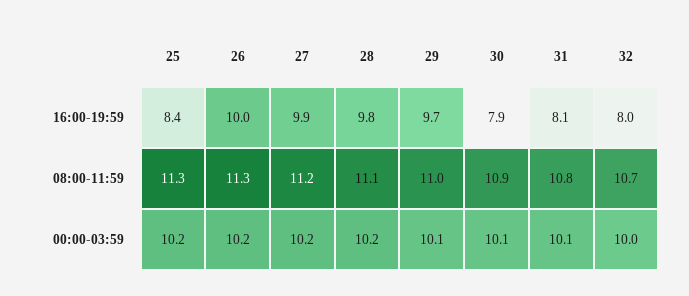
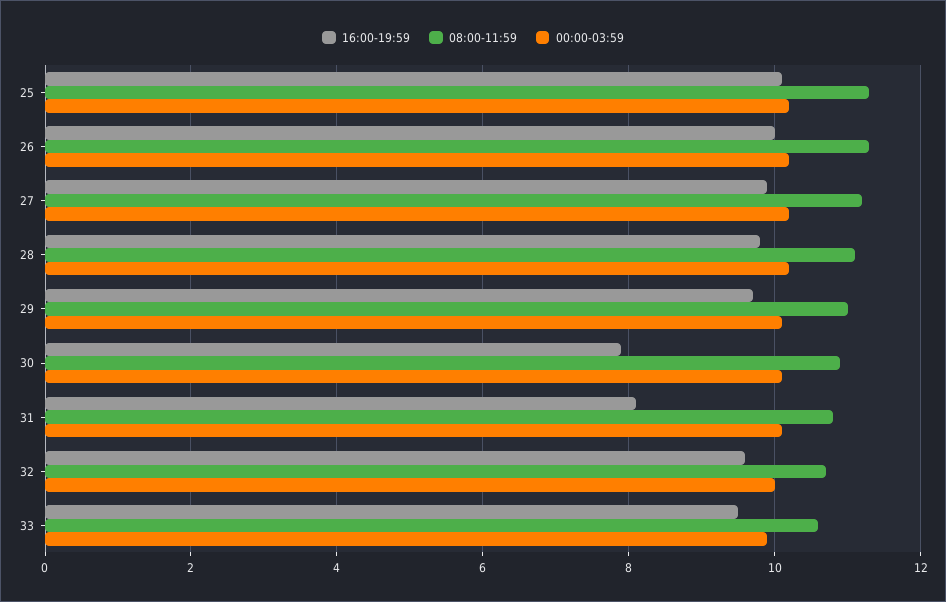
  {
    "16:00-19:59": {
-     "25": 8.4,
+     "25": 10,
      "26": 10,
      "27": 9.9,
      "28": 9.8,
      "29": 9.7,
      "30": 7.9,
      "31": 8.1,
-     "32": 8
+     "32": 9.5,
+     "33": 9.5
    },
    "08:00-11:59": {
      "25": 11.3,
      "26": 11.3,
      "27": 11.2,
      "28": 11.1,
      "29": 11,
      "30": 10.9,
      "31": 10.8,
-     "32": 10.7
+     "32": 10.7,
+     "33": 10.5
    },
    "00:00-03:59": {
      "25": 10.2,
      "26": 10.2,
      "27": 10.2,
      "28": 10.2,
      "29": 10.1,
      "30": 10.1,
      "31": 10.1,
-     "32": 10
+     "32": 10,
+     "33": 10
    }
  }

